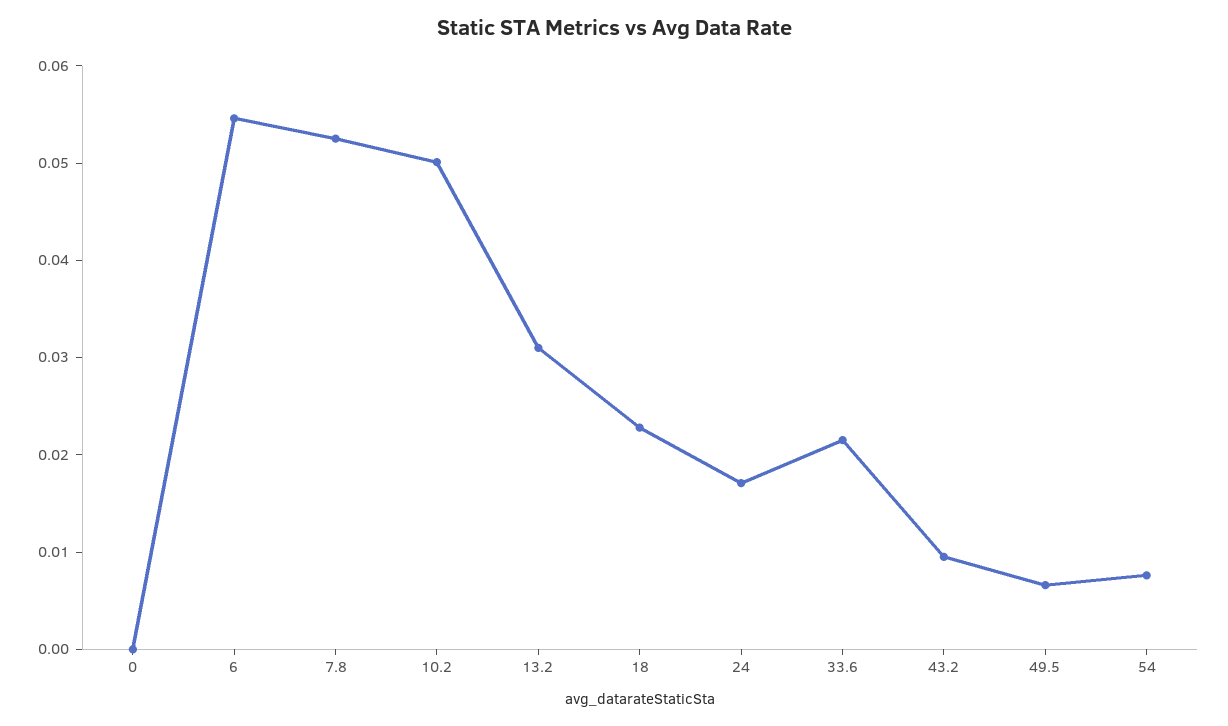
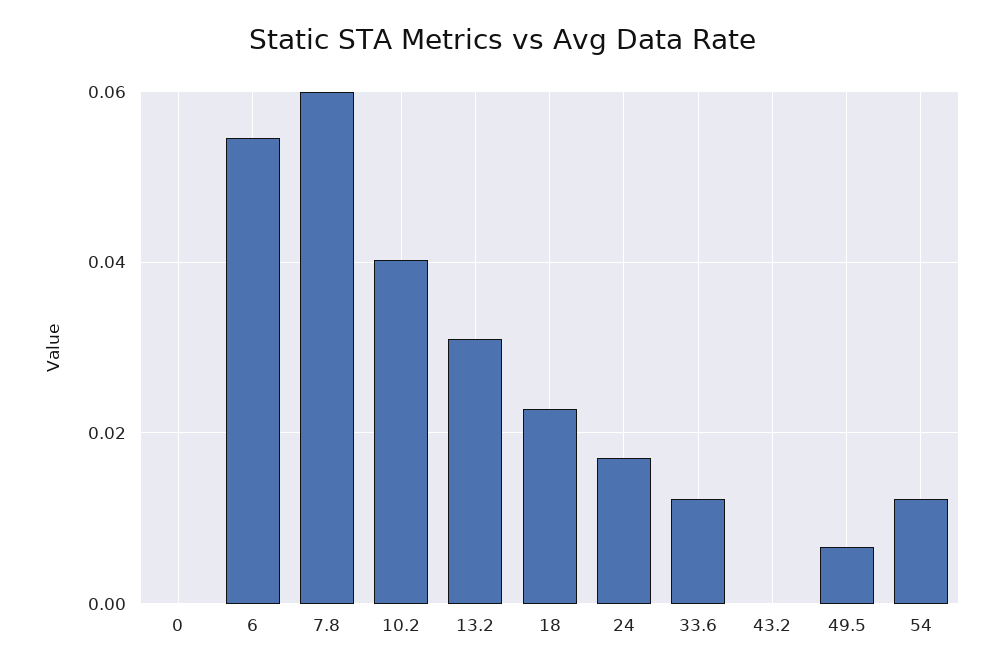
  {
    "0": 0,
    "6": 0.054,
-   "7.8": 0.052,
+   "7.8": 0.06,
-   "10.2": 0.05,
+   "10.2": 0.04,
    "13.2": 0.032,
    "18": 0.022,
    "24": 0.018,
-   "33.6": 0.022,
+   "33.6": 0.012,
-   "43.2": 0.01,
+   "43.2": 0,
    "49.5": 0.006,
-   "54": 0.008
+   "54": 0.012
  }

